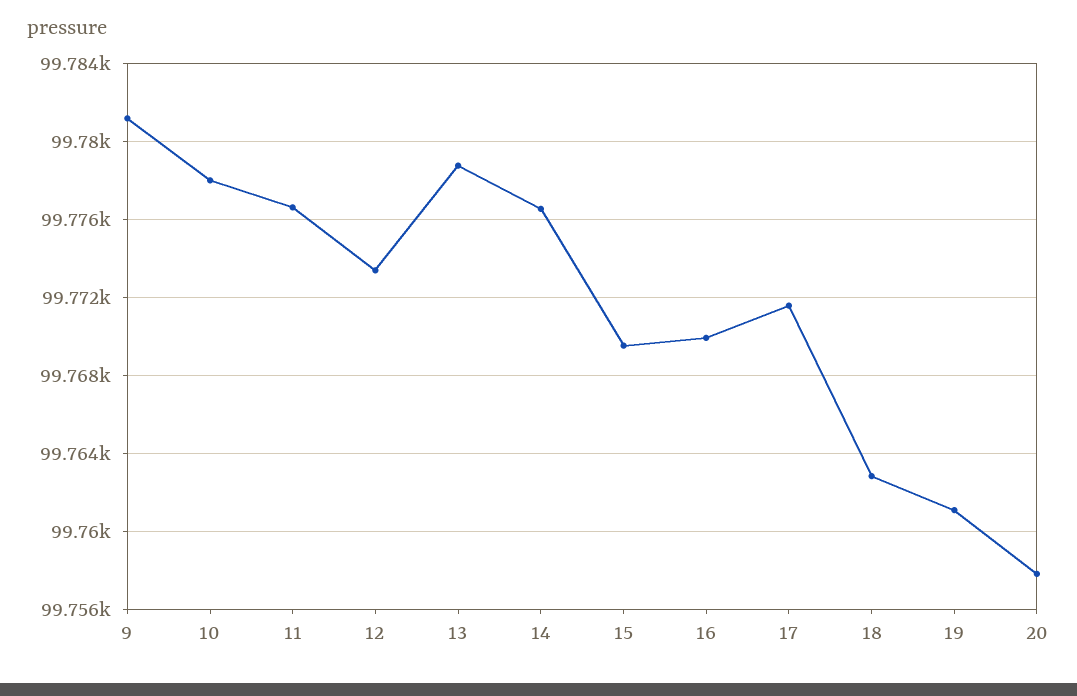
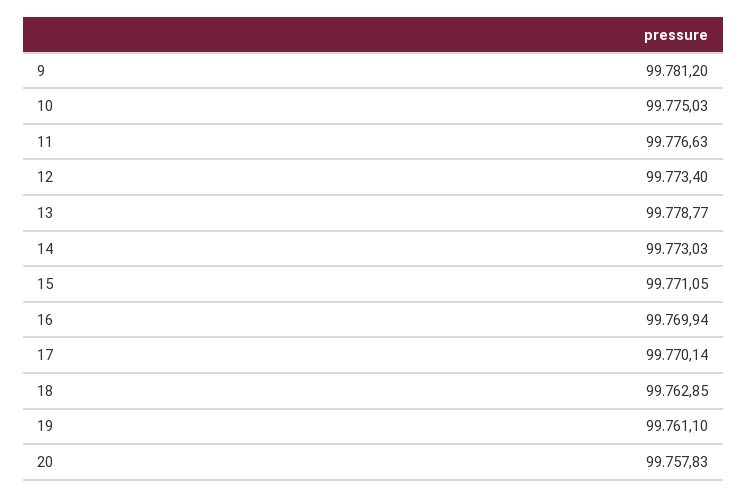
  {
    "9": 99781.2,
-   "10": 99778,
+   "10": 99775.03,
    "11": 99776.63,
    "12": 99773.4,
    "13": 99778.77,
-   "14": 99776.5,
+   "14": 99773.03,
-   "15": 99769.5,
+   "15": 99771.05,
    "16": 99769.94,
-   "17": 99771.5,
+   "17": 99770.14,
    "18": 99762.85,
    "19": 99761.1,
    "20": 99757.83
  }

